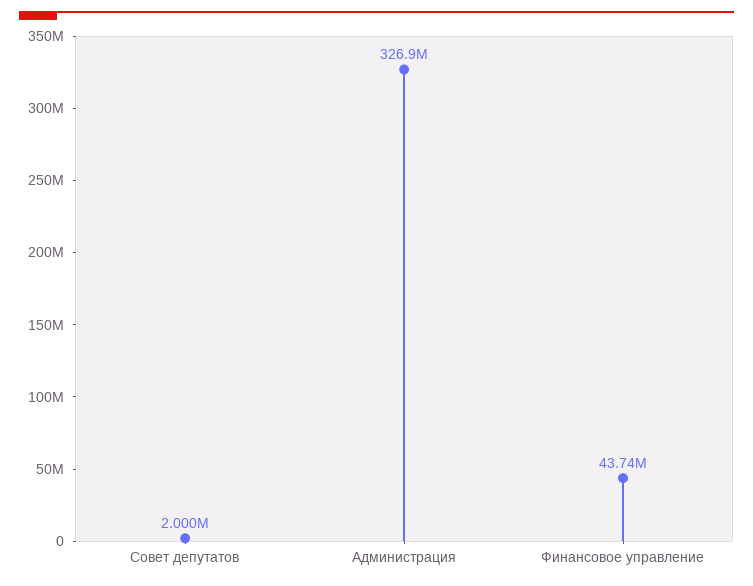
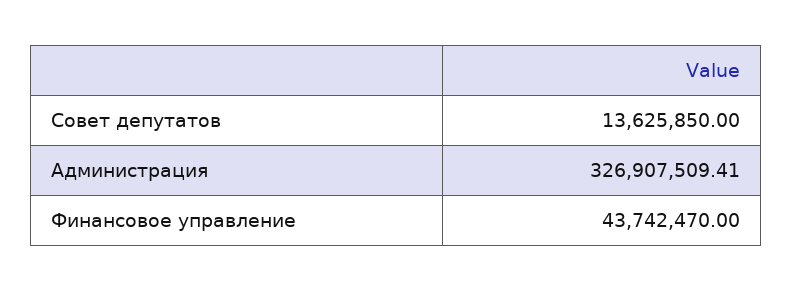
  {
-   "Совет депутатов": 2000000,
+   "Совет депутатов": 13625850,
    "Администрация": 326907509.41,
    "Финансовое управление": 43742470
  }

